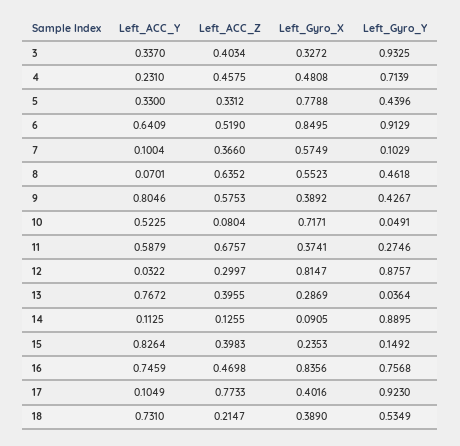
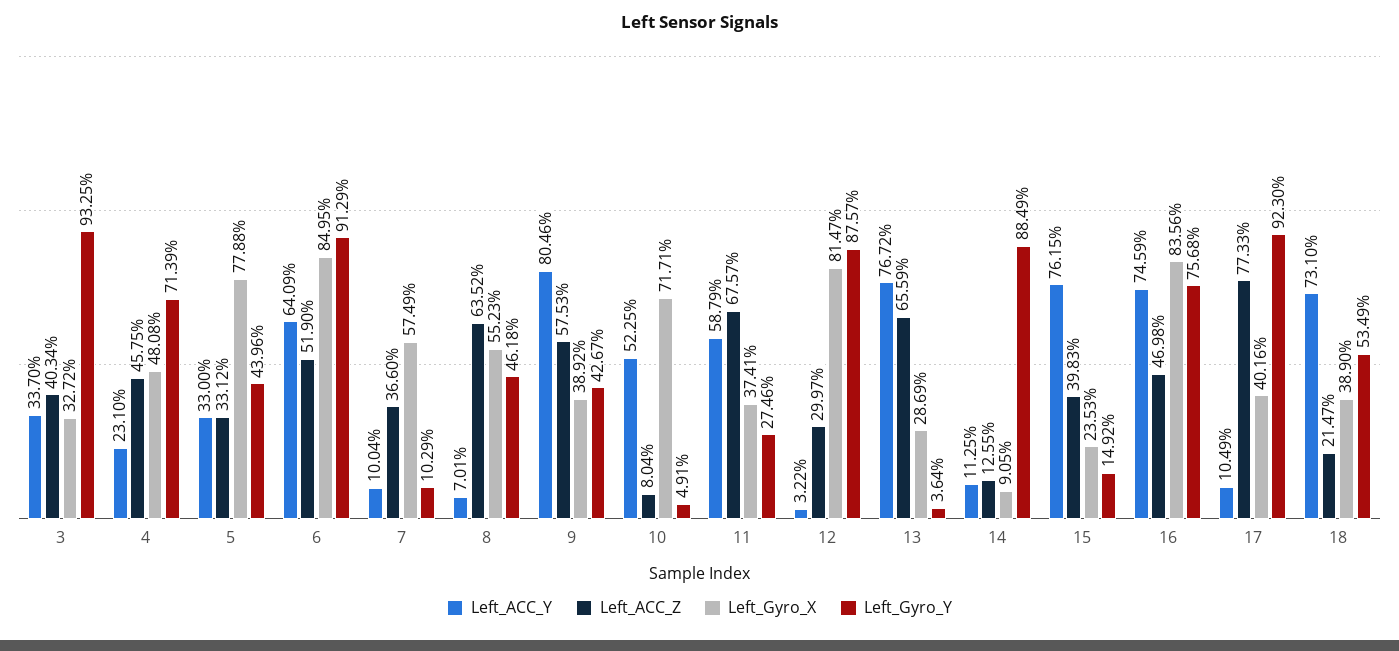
  {
    "Left_ACC_Y": {
      "3": 0.337,
      "4": 0.231,
      "5": 0.33,
      "6": 0.6409,
      "7": 0.1004,
      "8": 0.0701,
      "9": 0.8046,
      "10": 0.5225,
      "11": 0.5879,
      "12": 0.0322,
      "13": 0.7672,
      "14": 0.1125,
-     "15": 0.8264,
+     "15": 0.7615,
      "16": 0.7459,
      "17": 0.1049,
      "18": 0.731
    },
    "Left_ACC_Z": {
      "3": 0.4034,
      "4": 0.4575,
      "5": 0.3312,
      "6": 0.519,
      "7": 0.366,
      "8": 0.6352,
      "9": 0.5753,
      "10": 0.0804,
      "11": 0.6757,
      "12": 0.2997,
-     "13": 0.3955,
+     "13": 0.6559,
      "14": 0.1255,
      "15": 0.3983,
      "16": 0.4698,
      "17": 0.7733,
      "18": 0.2147
    },
    "Left_Gyro_X": {
      "3": 0.3272,
      "4": 0.4808,
      "5": 0.7788,
      "6": 0.8495,
      "7": 0.5749,
      "8": 0.5523,
      "9": 0.3892,
      "10": 0.7171,
      "11": 0.3741,
      "12": 0.8147,
      "13": 0.2869,
      "14": 0.0905,
      "15": 0.2353,
      "16": 0.8356,
      "17": 0.4016,
      "18": 0.389
    },
    "Left_Gyro_Y": {
      "3": 0.9325,
      "4": 0.7139,
      "5": 0.4396,
      "6": 0.9129,
      "7": 0.1029,
      "8": 0.4618,
      "9": 0.4267,
      "10": 0.0491,
      "11": 0.2746,
      "12": 0.8757,
      "13": 0.0364,
-     "14": 0.8895,
+     "14": 0.8849,
      "15": 0.1492,
      "16": 0.7568,
      "17": 0.923,
      "18": 0.5349
    }
  }

